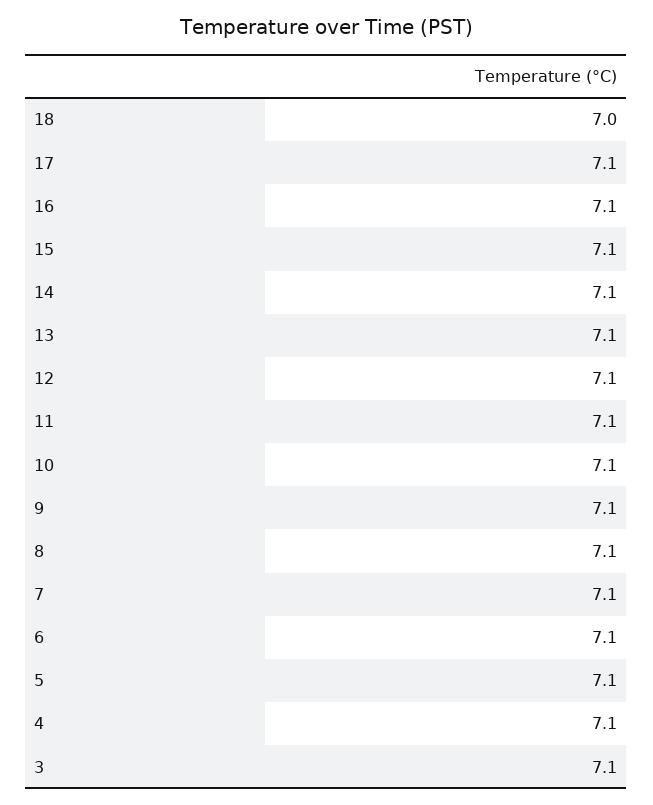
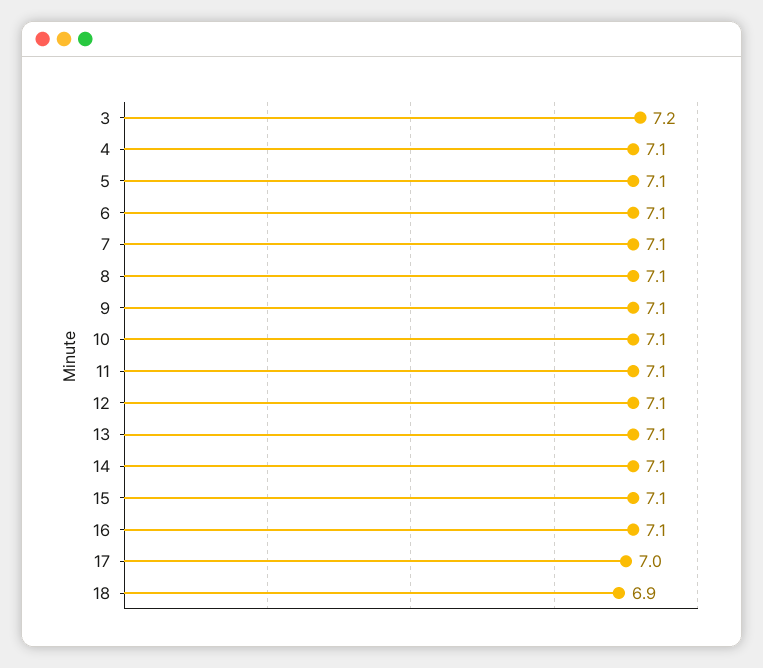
  {
-   "18": 7,
+   "18": 6.9,
-   "17": 7.1,
+   "17": 7,
    "16": 7.1,
    "15": 7.1,
    "14": 7.1,
    "13": 7.1,
    "12": 7.1,
    "11": 7.1,
    "10": 7.1,
    "9": 7.1,
    "8": 7.1,
    "7": 7.1,
    "6": 7.1,
    "5": 7.1,
    "4": 7.1,
-   "3": 7.1
+   "3": 7.2
  }

